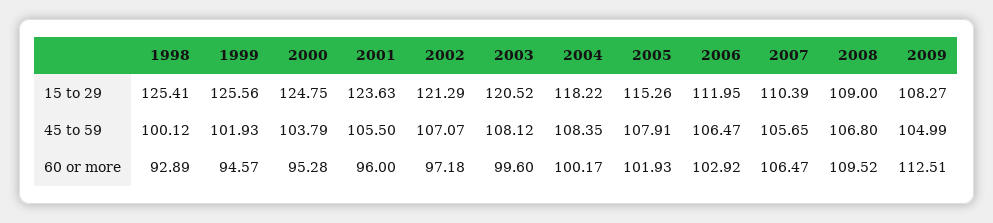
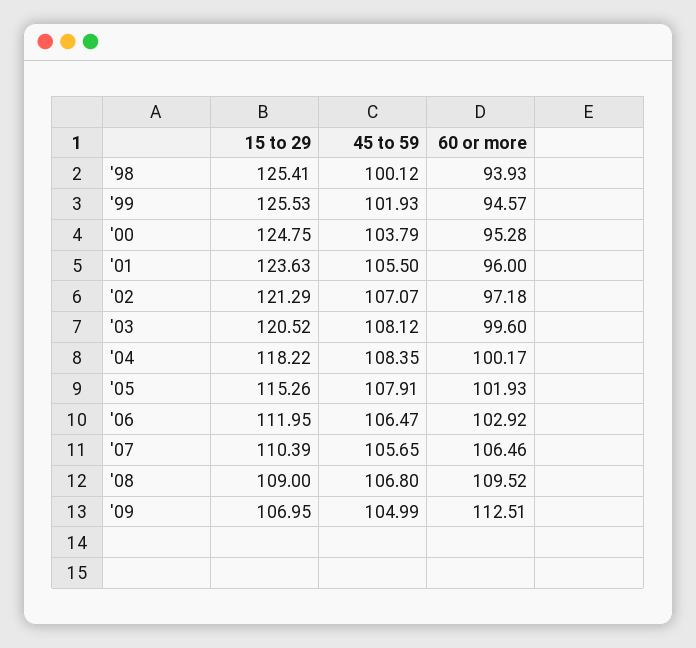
  {
    "1998": {
      "15 to 29": 125.41,
      "45 to 59": 100.12,
-     "60 or more": 92.89
+     "60 or more": 93.93
    },
    "1999": {
-     "15 to 29": 125.56,
+     "15 to 29": 125.53,
      "45 to 59": 101.93,
      "60 or more": 94.57
    },
    "2000": {
      "15 to 29": 124.75,
      "45 to 59": 103.79,
      "60 or more": 95.28
    },
    "2001": {
      "15 to 29": 123.63,
      "45 to 59": 105.5,
      "60 or more": 96
    },
    "2002": {
      "15 to 29": 121.29,
      "45 to 59": 107.07,
      "60 or more": 97.18
    },
    "2003": {
      "15 to 29": 120.52,
      "45 to 59": 108.12,
      "60 or more": 99.6
    },
    "2004": {
      "15 to 29": 118.22,
      "45 to 59": 108.35,
      "60 or more": 100.17
    },
    "2005": {
      "15 to 29": 115.26,
      "45 to 59": 107.91,
      "60 or more": 101.93
    },
    "2006": {
      "15 to 29": 111.95,
      "45 to 59": 106.47,
      "60 or more": 102.92
    },
    "2007": {
      "15 to 29": 110.39,
      "45 to 59": 105.65,
-     "60 or more": 106.47
+     "60 or more": 106.46
    },
    "2008": {
      "15 to 29": 109,
      "45 to 59": 106.8,
      "60 or more": 109.52
    },
    "2009": {
-     "15 to 29": 108.27,
+     "15 to 29": 106.95,
      "45 to 59": 104.99,
      "60 or more": 112.51
    }
  }

